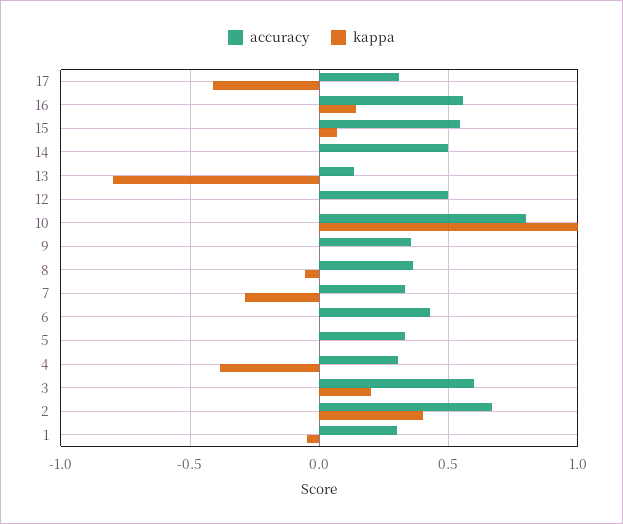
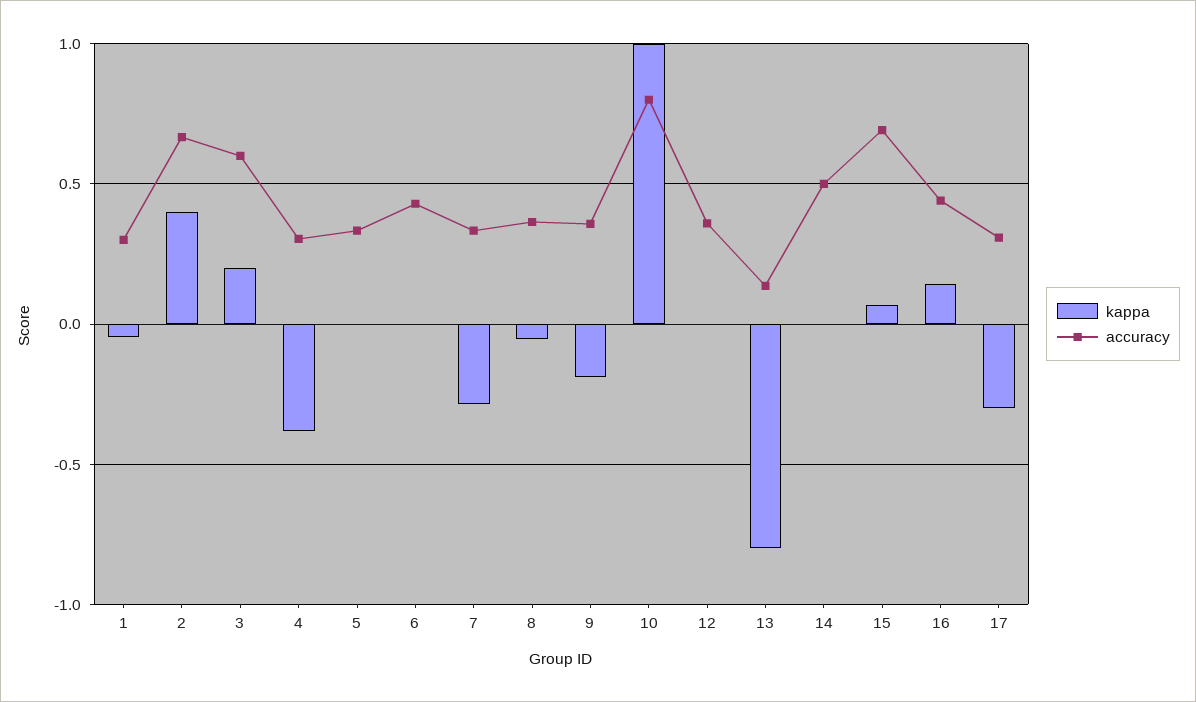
  {
    "accuracy": {
      "17": 0.3,
-     "16": 0.55,
+     "16": 0.45,
-     "15": 0.55,
+     "15": 0.7,
      "14": 0.5,
      "13": 0.15,
-     "12": 0.5,
+     "12": 0.35,
      "10": 0.8,
      "9": 0.35,
      "8": 0.35,
      "7": 0.35,
      "6": 0.45,
      "5": 0.35,
      "4": 0.3,
      "3": 0.6,
      "2": 0.65,
      "1": 0.3
    },
    "kappa": {
-     "17": -0.4,
+     "17": -0.3,
      "16": 0.15,
      "15": 0.05,
      "14": 0,
      "13": -0.8,
      "12": 0,
      "10": 1,
-     "9": 0,
+     "9": -0.2,
      "8": -0.05,
      "7": -0.3,
      "6": 0,
      "5": 0,
      "4": -0.4,
      "3": 0.2,
      "2": 0.4,
      "1": -0.05
    }
  }

